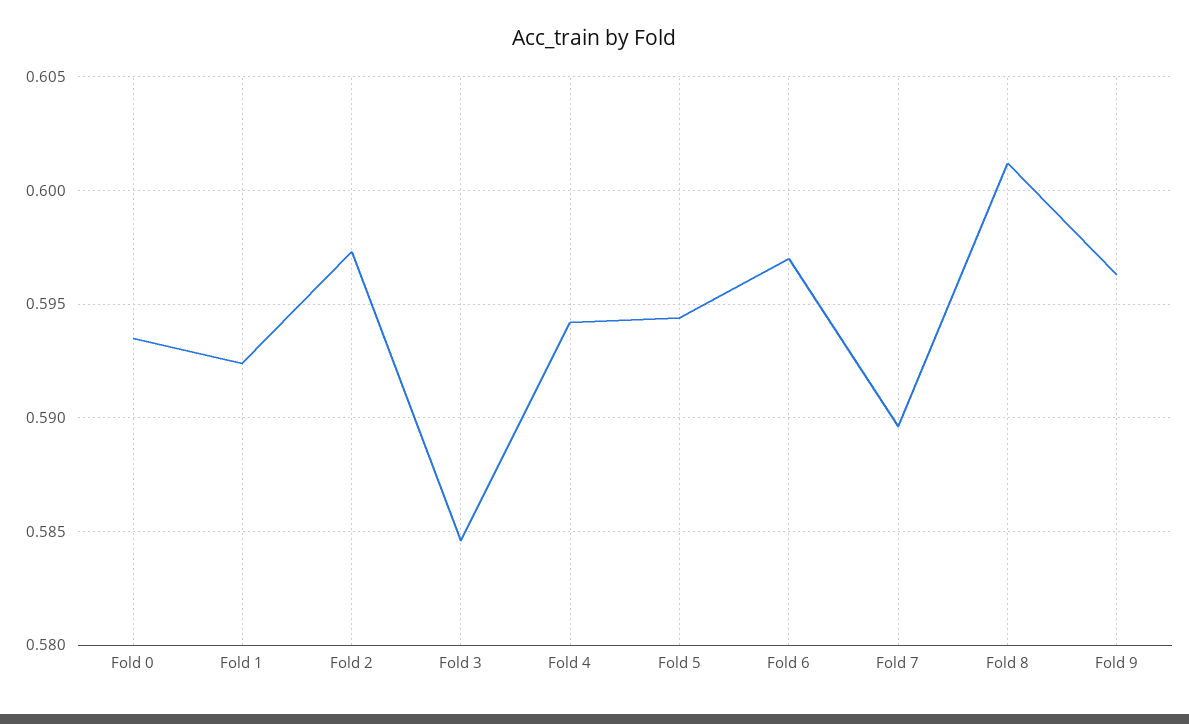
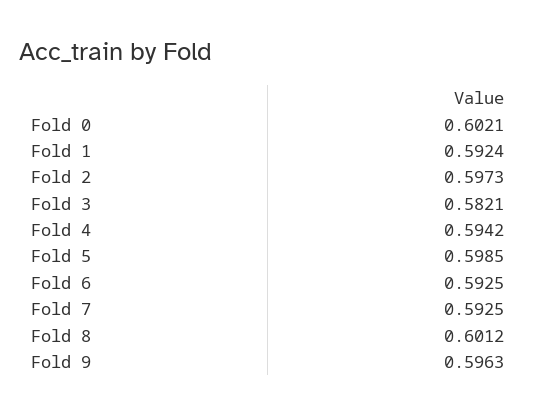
  {
-   "Fold 0": 0.5935,
+   "Fold 0": 0.6021,
    "Fold 1": 0.5924,
    "Fold 2": 0.5973,
-   "Fold 3": 0.5845,
+   "Fold 3": 0.5821,
    "Fold 4": 0.5942,
-   "Fold 5": 0.5945,
+   "Fold 5": 0.5985,
-   "Fold 6": 0.597,
+   "Fold 6": 0.5925,
-   "Fold 7": 0.5895,
+   "Fold 7": 0.5925,
    "Fold 8": 0.6012,
    "Fold 9": 0.5963
  }

